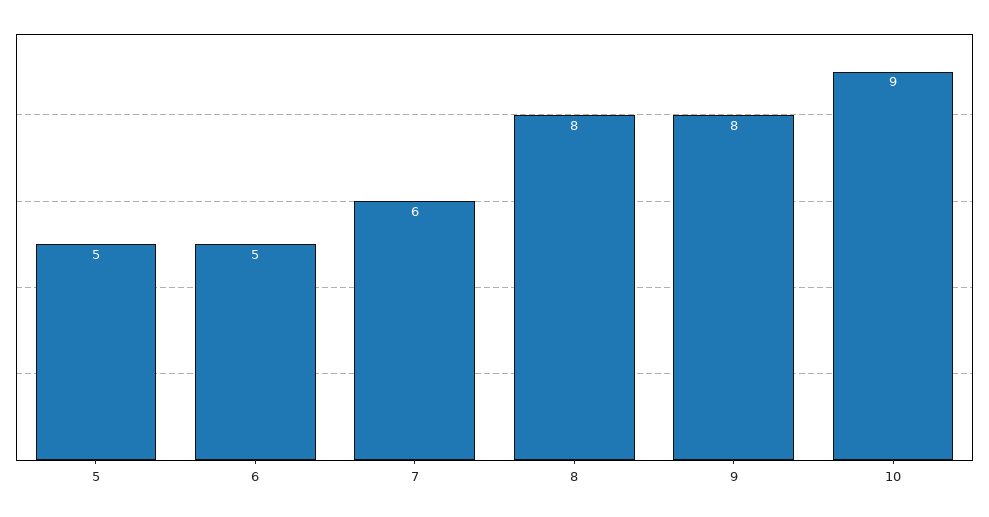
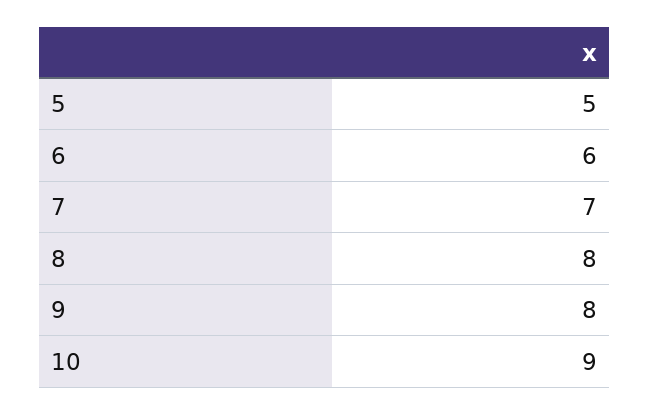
  {
    "5": 5,
-   "6": 5,
+   "6": 6,
-   "7": 6,
+   "7": 7,
    "8": 8,
    "9": 8,
    "10": 9
  }

